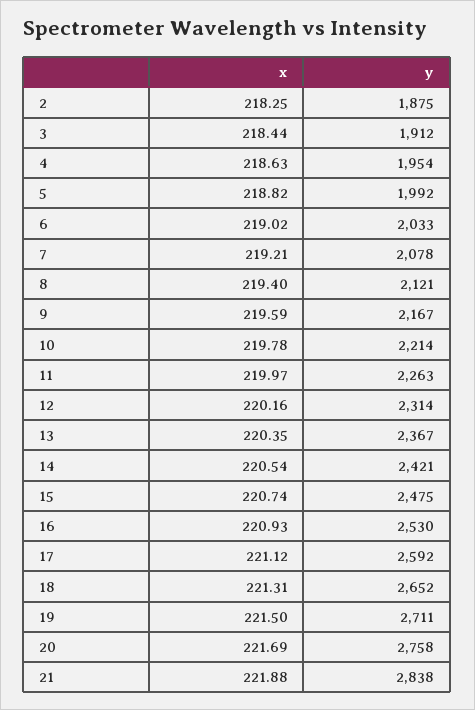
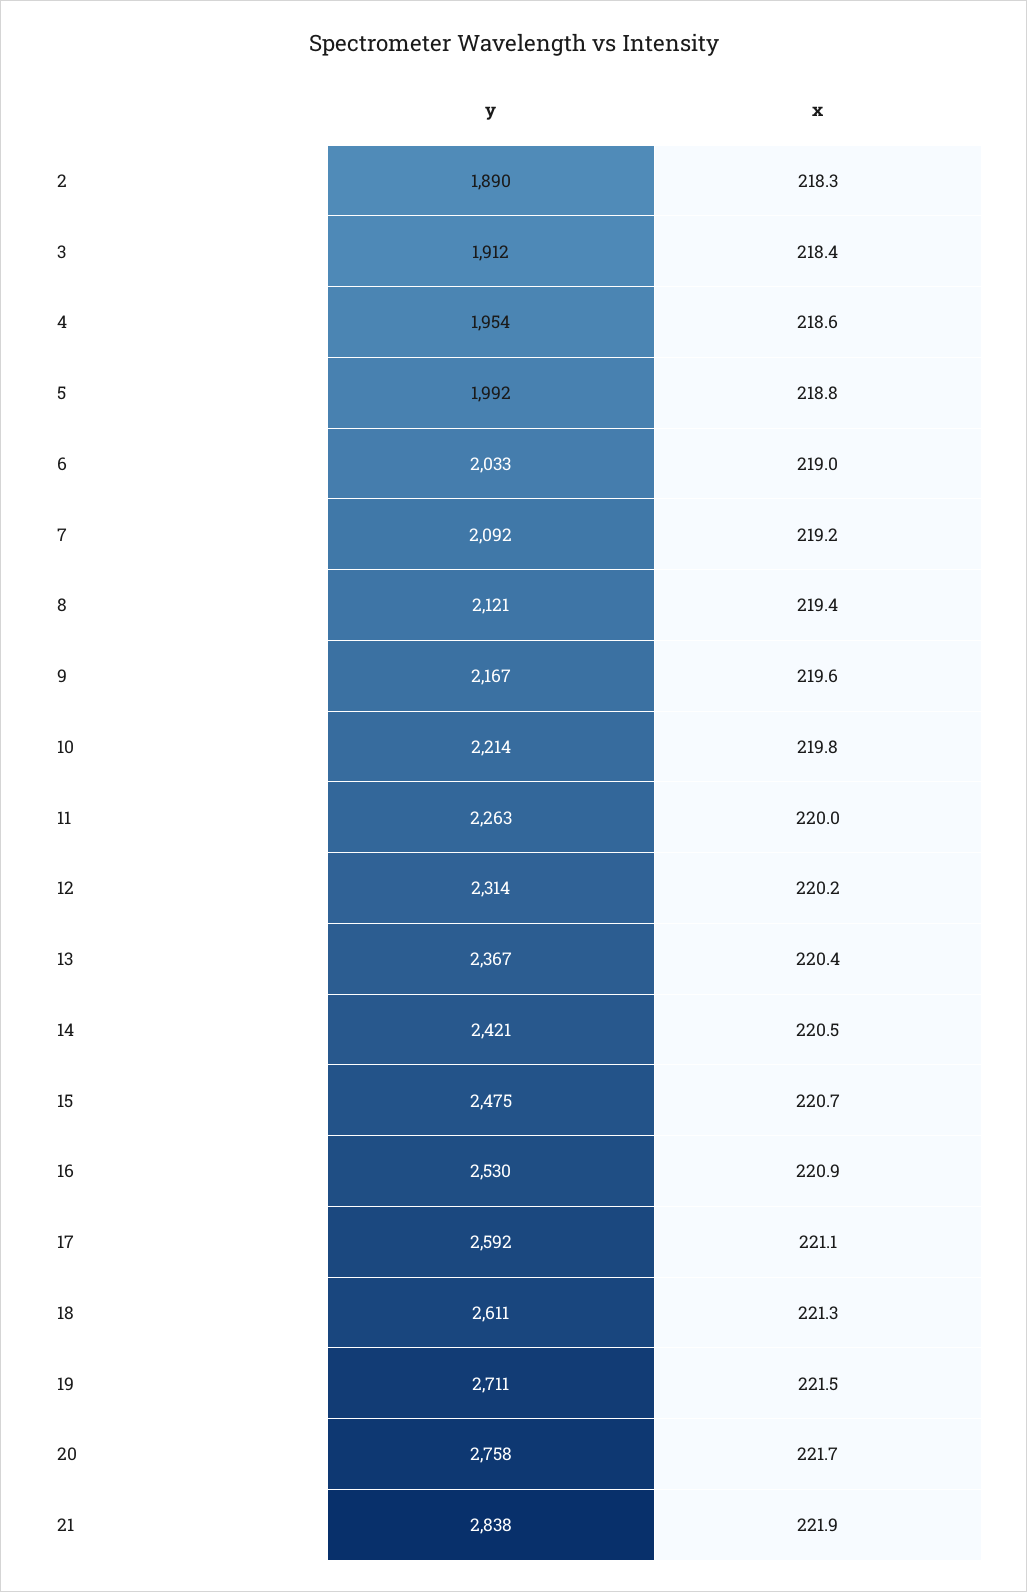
  {
    "x": {
      "2": 218.25,
      "3": 218.44,
      "4": 218.63,
      "5": 218.82,
      "6": 219.02,
      "7": 219.21,
      "8": 219.4,
      "9": 219.59,
      "10": 219.78,
      "11": 219.97,
      "12": 220.16,
      "13": 220.35,
      "14": 220.54,
      "15": 220.74,
      "16": 220.93,
      "17": 221.12,
      "18": 221.31,
      "19": 221.5,
      "20": 221.69,
      "21": 221.88
    },
    "y": {
-     "2": 1875,
+     "2": 1890,
      "3": 1912,
      "4": 1954,
      "5": 1992,
      "6": 2033,
-     "7": 2078,
+     "7": 2092,
      "8": 2121,
      "9": 2167,
      "10": 2214,
      "11": 2263,
      "12": 2314,
      "13": 2367,
      "14": 2421,
      "15": 2475,
      "16": 2530,
      "17": 2592,
-     "18": 2652,
+     "18": 2611,
      "19": 2711,
      "20": 2758,
      "21": 2838
    }
  }

